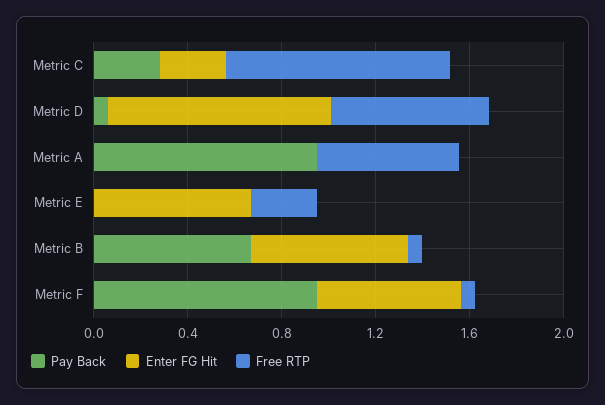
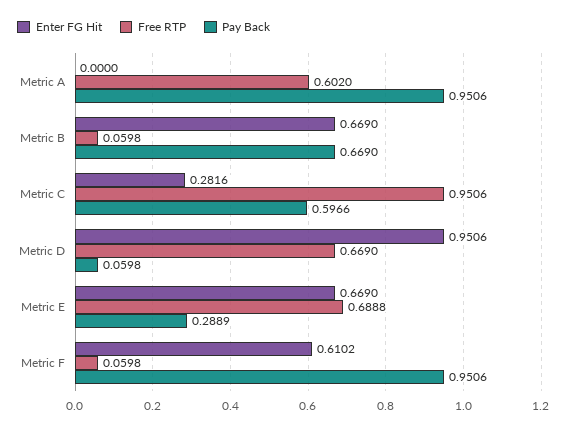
  {
    "Pay Back": {
-     "Metric C": 0.3,
+     "Metric C": 0.5966,
      "Metric D": 0.0598,
      "Metric A": 0.9506,
-     "Metric E": 0,
+     "Metric E": 0.2889,
      "Metric B": 0.669,
      "Metric F": 0.9506
    },
    "Enter FG Hit": {
      "Metric C": 0.2816,
      "Metric D": 0.9506,
      "Metric A": 0,
      "Metric E": 0.669,
      "Metric B": 0.669,
      "Metric F": 0.6102
    },
    "Free RTP": {
      "Metric C": 0.9506,
      "Metric D": 0.669,
      "Metric A": 0.602,
-     "Metric E": 0.3,
+     "Metric E": 0.6888,
      "Metric B": 0.0598,
      "Metric F": 0.0598
    }
  }

